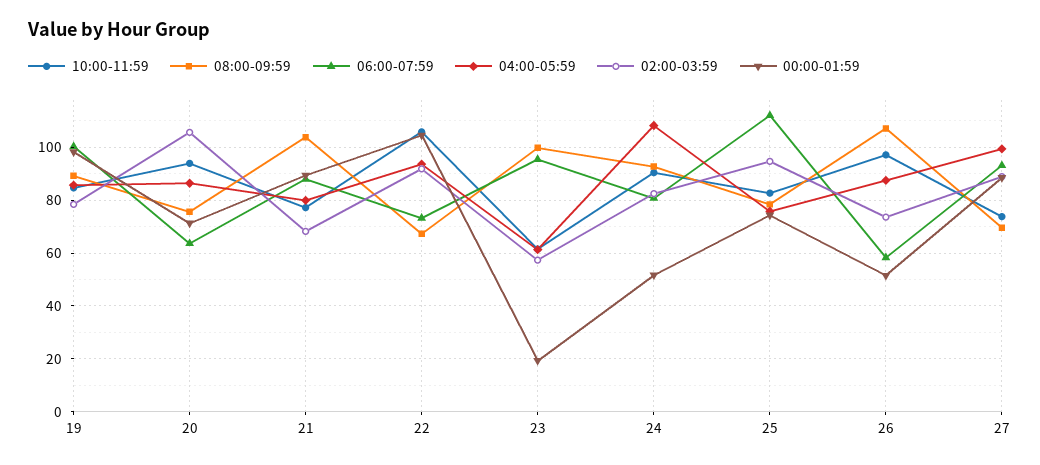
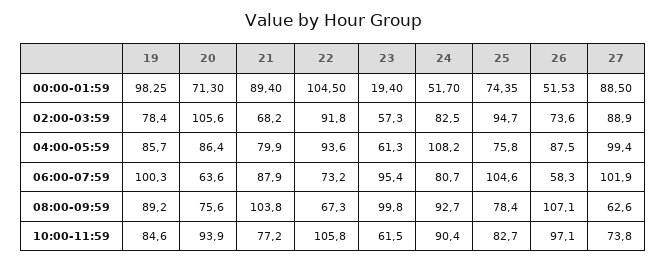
  {
    "10:00-11:59": {
      "19": 84.6,
      "20": 93.9,
      "21": 77.2,
      "22": 105.8,
      "23": 61.5,
      "24": 90.4,
      "25": 82.7,
      "26": 97.1,
      "27": 73.8
    },
    "08:00-09:59": {
      "19": 89.2,
      "20": 75.6,
      "21": 103.8,
      "22": 67.3,
      "23": 99.8,
      "24": 92.7,
      "25": 78.4,
      "26": 107.1,
-     "27": 70
+     "27": 62.6
    },
    "06:00-07:59": {
      "19": 100.3,
      "20": 63.6,
      "21": 87.9,
      "22": 73.2,
      "23": 95.4,
      "24": 80.7,
-     "25": 112.5,
+     "25": 104.6,
      "26": 58.3,
-     "27": 92.5
+     "27": 101.9
    },
    "04:00-05:59": {
      "19": 85.7,
      "20": 86.4,
      "21": 79.9,
      "22": 93.6,
      "23": 61.3,
      "24": 108.2,
      "25": 75.8,
      "26": 87.5,
      "27": 99.4
    },
    "02:00-03:59": {
      "19": 78.4,
      "20": 105.6,
      "21": 68.2,
      "22": 91.8,
      "23": 57.3,
      "24": 82.5,
      "25": 94.7,
      "26": 73.6,
      "27": 88.9
    },
    "00:00-01:59": {
      "19": 98.25,
      "20": 71.3,
      "21": 89.4,
      "22": 104.5,
      "23": 19.4,
      "24": 51.7,
      "25": 74.35,
      "26": 51.53,
      "27": 88.5
    }
  }

